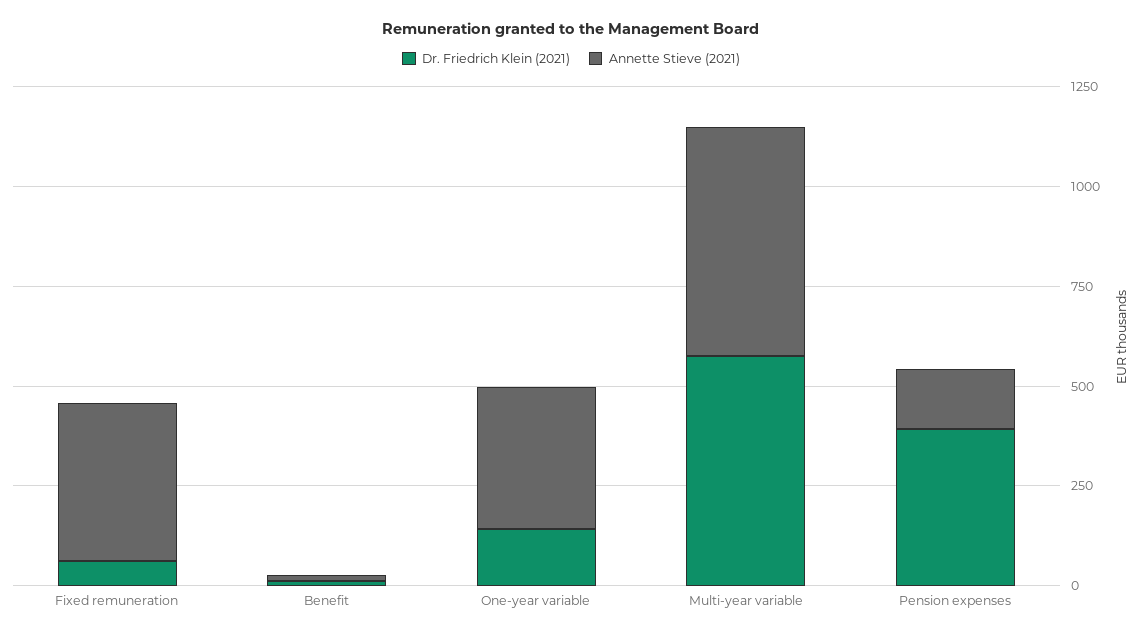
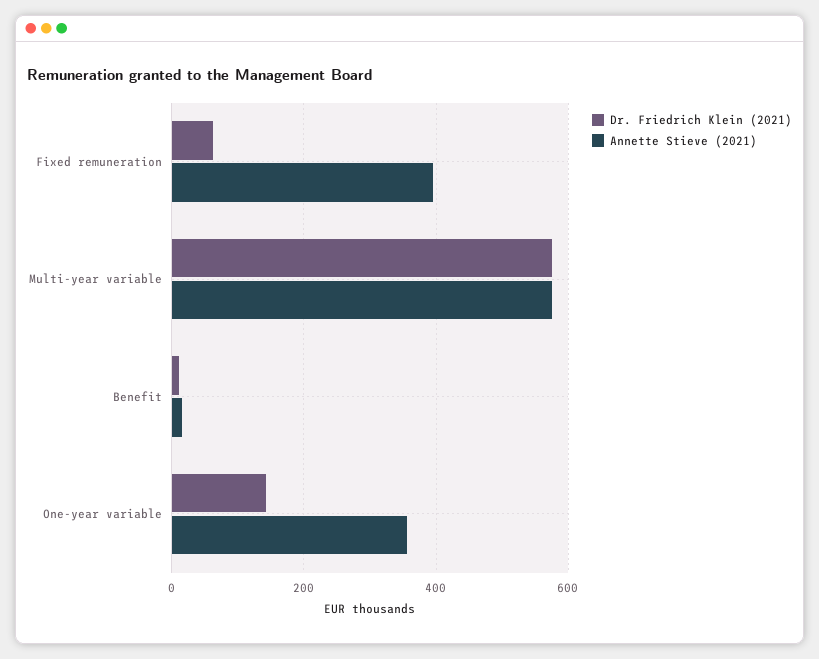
  {
    "Dr. Friedrich Klein (2021)": {
      "Fixed remuneration": 60,
      "Benefit": 20,
      "One-year variable": 140,
-     "Multi-year variable": 580,
+     "Multi-year variable": 580
-     "Pension expenses": 400
    },
    "Annette Stieve (2021)": {
      "Fixed remuneration": 400,
      "Benefit": 20,
      "One-year variable": 360,
-     "Multi-year variable": 580,
+     "Multi-year variable": 580
-     "Pension expenses": 150
    }
  }

